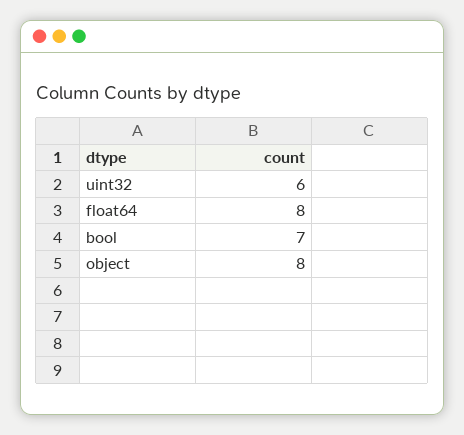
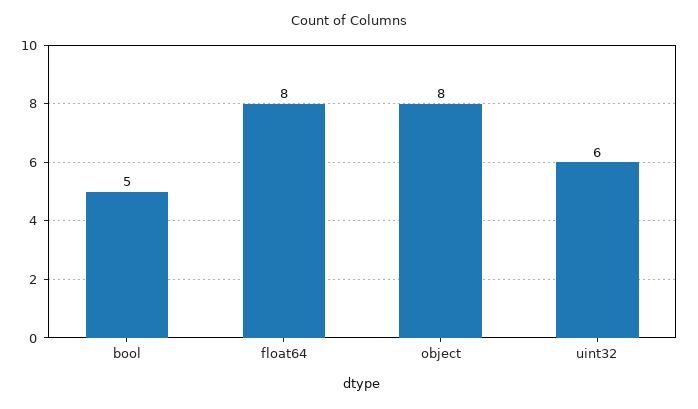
  {
    "uint32": 6,
    "float64": 8,
-   "bool": 7,
+   "bool": 5,
    "object": 8
  }

